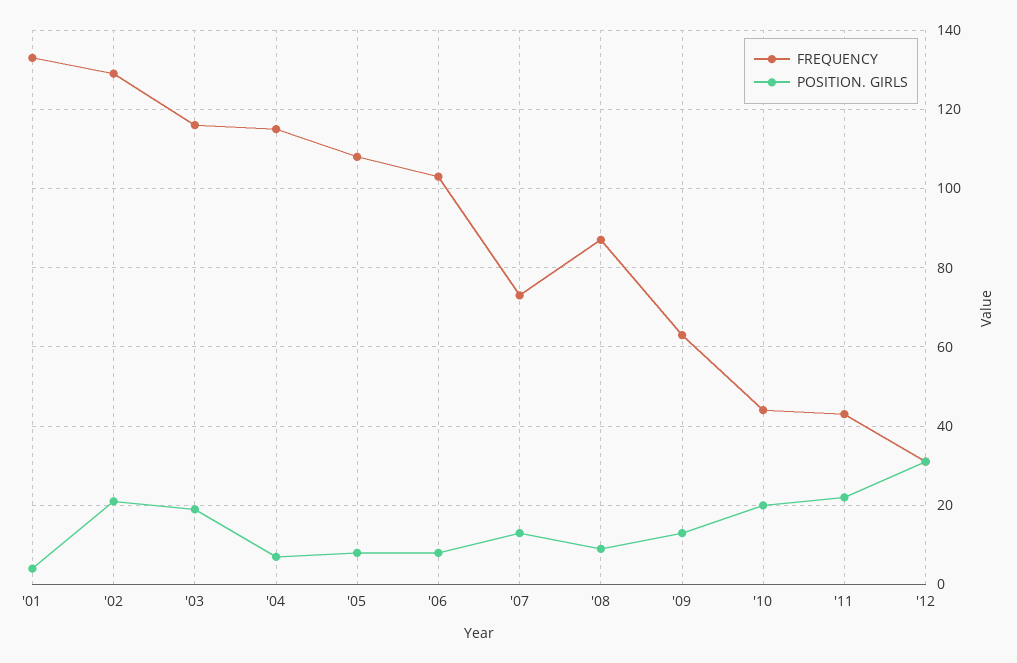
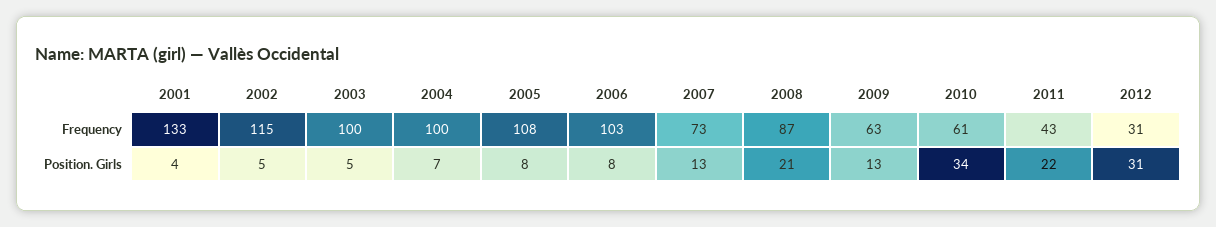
  {
    "FREQUENCY": {
      "'01": 133,
-     "'02": 130,
+     "'02": 115,
-     "'03": 115,
+     "'03": 100,
-     "'04": 115,
+     "'04": 100,
      "'05": 108,
      "'06": 103,
      "'07": 73,
      "'08": 87,
      "'09": 63,
-     "'10": 45,
+     "'10": 61,
      "'11": 43,
      "'12": 31
    },
    "POSITION. GIRLS": {
      "'01": 4,
-     "'02": 20,
+     "'02": 5,
-     "'03": 20,
+     "'03": 5,
      "'04": 7,
      "'05": 8,
      "'06": 8,
      "'07": 13,
-     "'08": 10,
+     "'08": 21,
      "'09": 13,
-     "'10": 20,
+     "'10": 34,
      "'11": 22,
      "'12": 31
    }
  }

